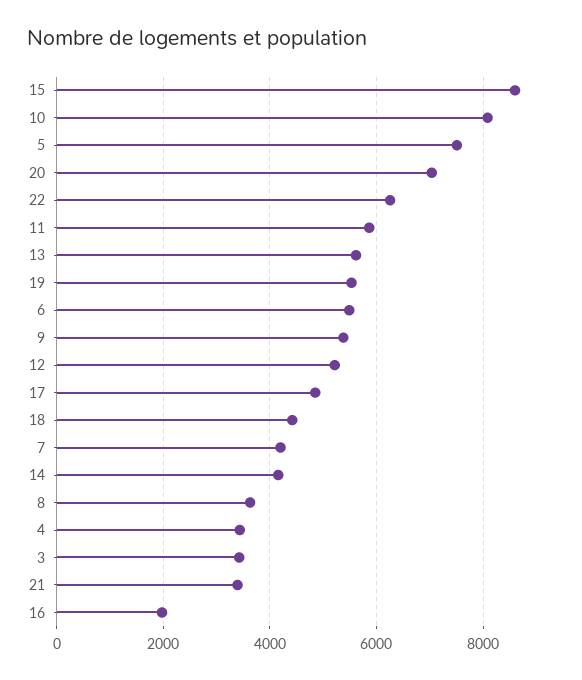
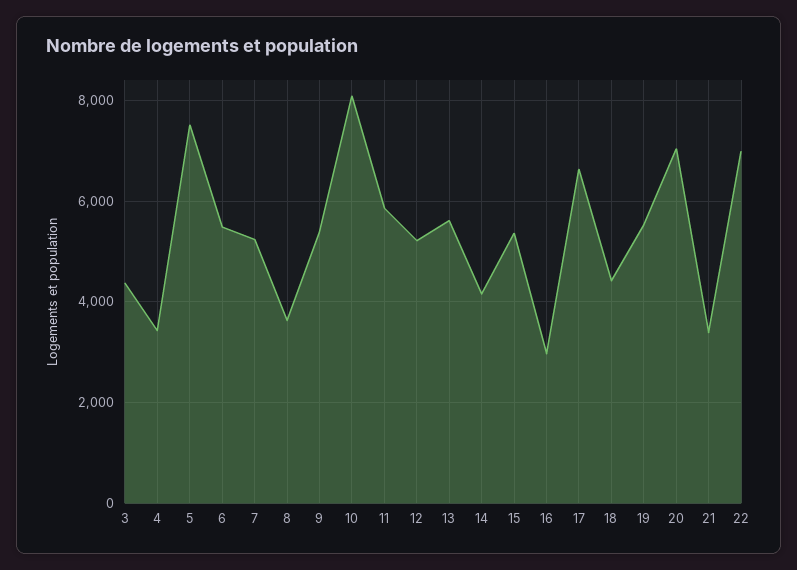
  {
-   "15": 8600,
+   "15": 5400,
    "10": 8000,
    "5": 7600,
    "20": 7000,
-   "22": 6200,
+   "22": 7000,
    "11": 5800,
    "13": 5600,
    "19": 5600,
    "6": 5400,
    "9": 5400,
    "12": 5200,
-   "17": 4800,
+   "17": 6600,
    "18": 4400,
-   "7": 4200,
+   "7": 5200,
    "14": 4200,
    "8": 3600,
    "4": 3400,
-   "3": 3400,
+   "3": 4400,
    "21": 3400,
-   "16": 2000
+   "16": 3000
  }

